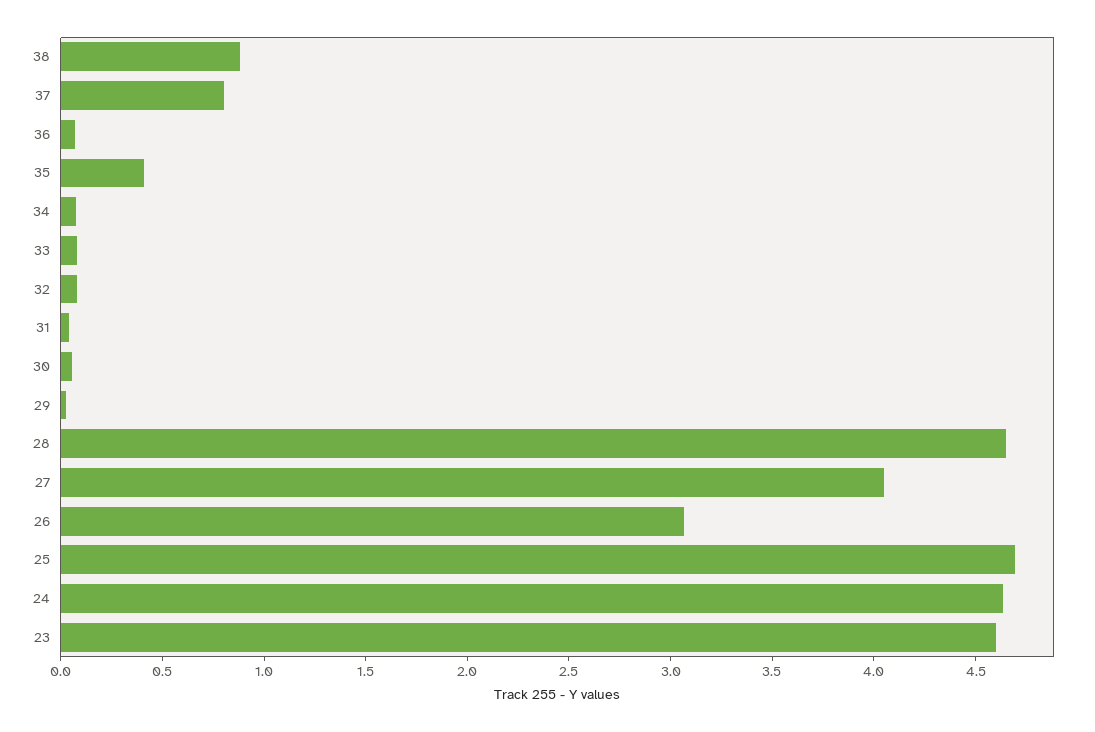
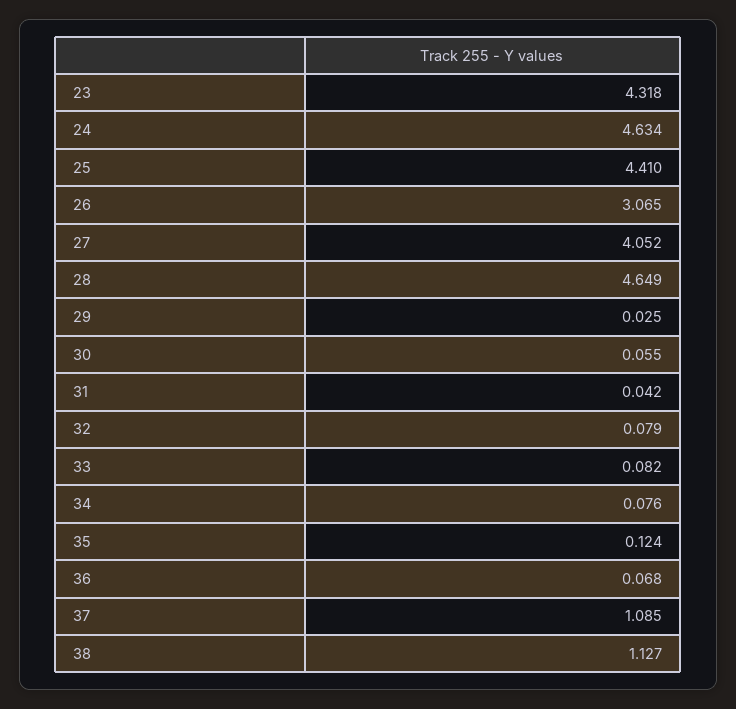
  {
-   "38": 0.9,
+   "38": 1.127,
-   "37": 0.8,
+   "37": 1.085,
    "36": 0.068,
-   "35": 0.4,
+   "35": 0.124,
    "34": 0.076,
    "33": 0.082,
    "32": 0.079,
    "31": 0.042,
    "30": 0.055,
    "29": 0.025,
    "28": 4.649,
    "27": 4.052,
    "26": 3.065,
-   "25": 4.7,
+   "25": 4.41,
    "24": 4.634,
-   "23": 4.6
+   "23": 4.318
  }

